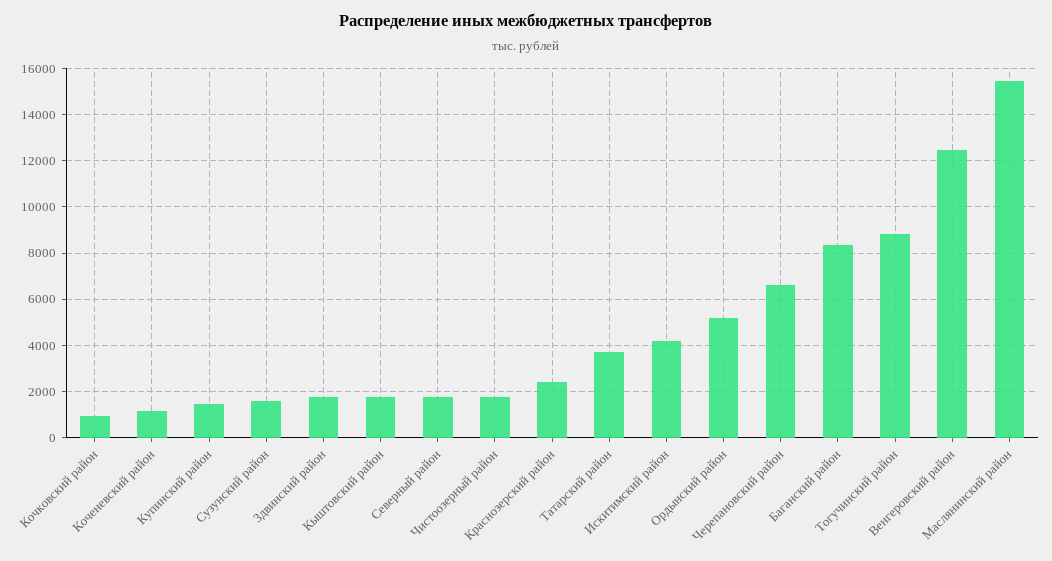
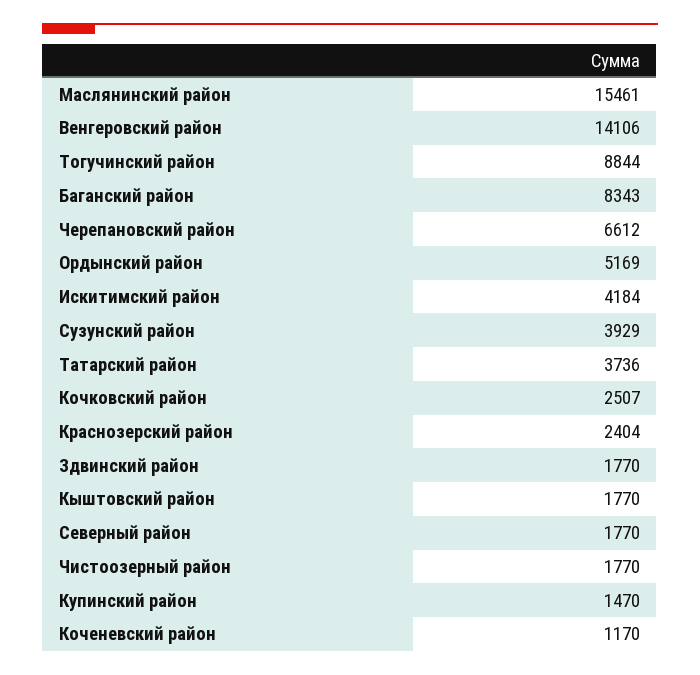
  {
-   "Кочковский район": 1000,
+   "Кочковский район": 2507,
    "Коченевский район": 1170,
    "Купинский район": 1470,
-   "Сузунский район": 1500,
+   "Сузунский район": 3929,
    "Здвинский район": 1770,
    "Кыштовский район": 1770,
    "Северный район": 1770,
    "Чистоозерный район": 1770,
    "Краснозерский район": 2404,
    "Татарский район": 3736,
    "Искитимский район": 4184,
    "Ордынский район": 5169,
    "Черепановский район": 6612,
    "Баганский район": 8343,
    "Тогучинский район": 8844,
-   "Венгеровский район": 12500,
+   "Венгеровский район": 14106,
    "Маслянинский район": 15461
  }

